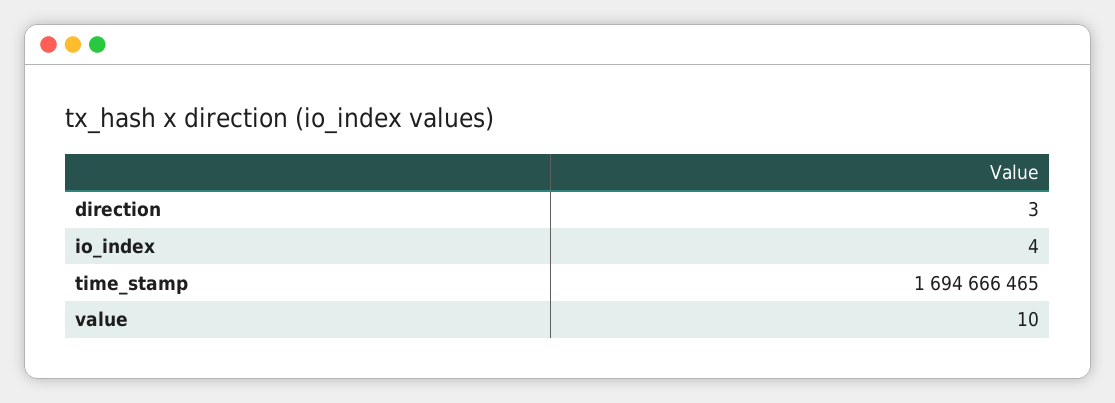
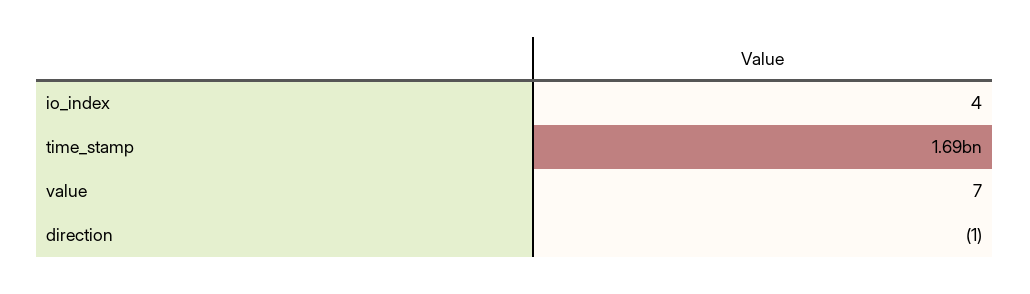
  {
-   "direction": 3,
+   "direction": -1,
    "io_index": 4,
    "time_stamp": 1694666465,
-   "value": 10
+   "value": 7
  }

